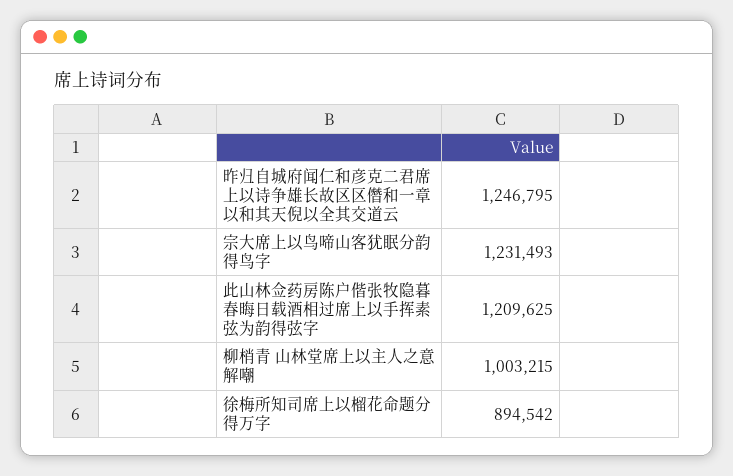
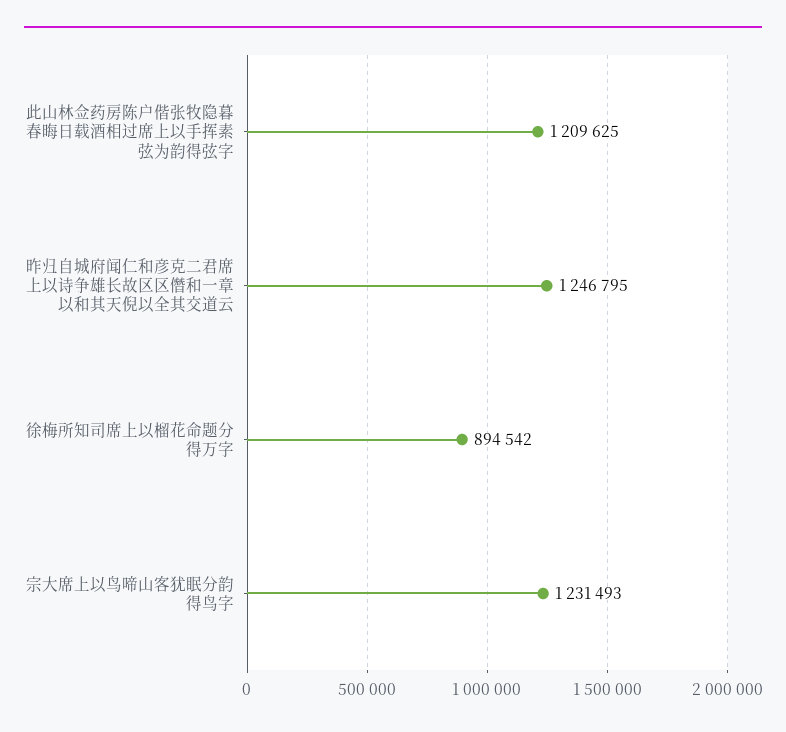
  {
    "昨归自城府闻仁和彦克二君席上以诗争雄长故区区僭和一章以和其天倪以全其交道云": 1246795,
    "宗大席上以鸟啼山客犹眠分韵得鸟字": 1231493,
    "此山林佥药房陈户偕张牧隐暮春晦日载酒相过席上以手挥素弦为韵得弦字": 1209625,
-   "柳梢青 山林堂席上以主人之意解嘲": 1003215,
    "徐梅所知司席上以榴花命题分得万字": 894542
  }

